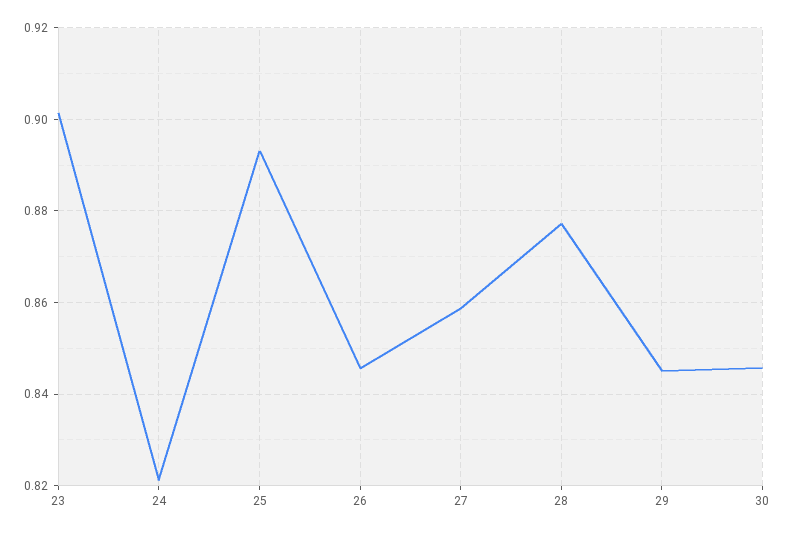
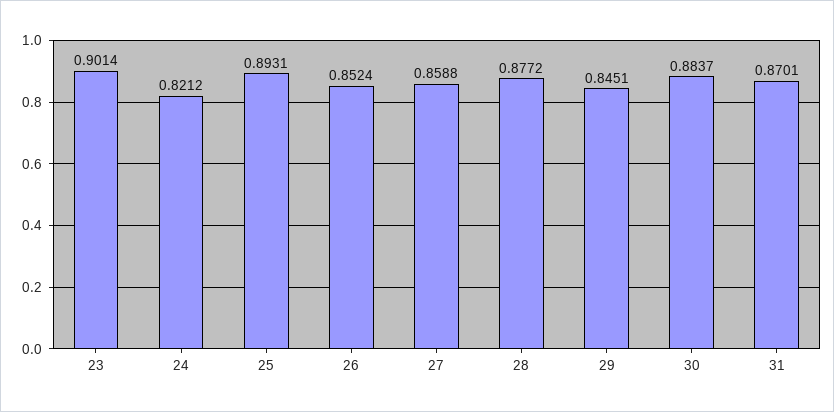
  {
    "23": 0.9014,
    "24": 0.8212,
    "25": 0.8931,
-   "26": 0.846,
+   "26": 0.8524,
    "27": 0.8588,
    "28": 0.8772,
    "29": 0.8451,
-   "30": 0.846
+   "30": 0.8837,
+   "31": 0.8701
  }

